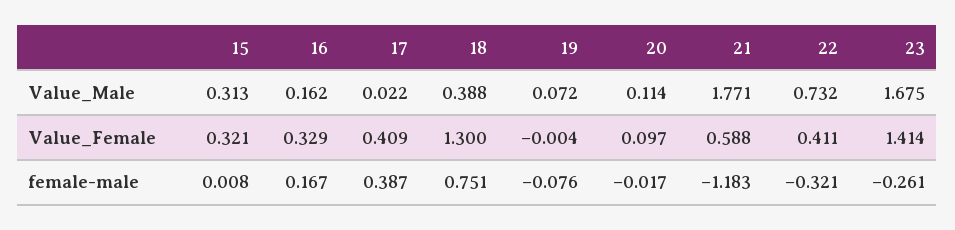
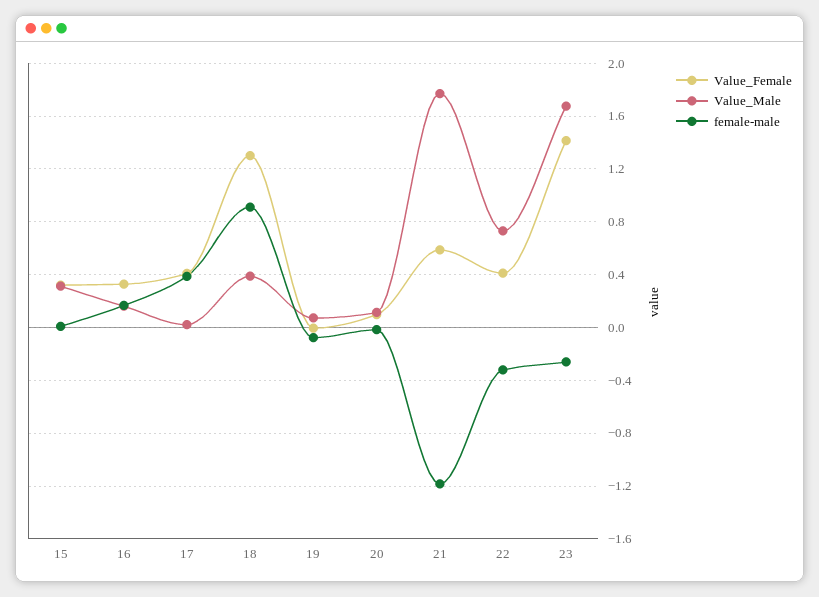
  {
    "Value_Male": {
      "15": 0.313,
      "16": 0.162,
      "17": 0.022,
      "18": 0.388,
      "19": 0.072,
      "20": 0.114,
      "21": 1.771,
      "22": 0.732,
      "23": 1.675
    },
    "Value_Female": {
      "15": 0.321,
      "16": 0.329,
      "17": 0.409,
      "18": 1.3,
      "19": -0.004,
      "20": 0.097,
      "21": 0.588,
      "22": 0.411,
      "23": 1.414
    },
    "female-male": {
      "15": 0.008,
      "16": 0.167,
      "17": 0.387,
-     "18": 0.751,
+     "18": 0.9,
      "19": -0.076,
      "20": -0.017,
      "21": -1.183,
      "22": -0.321,
      "23": -0.261
    }
  }

